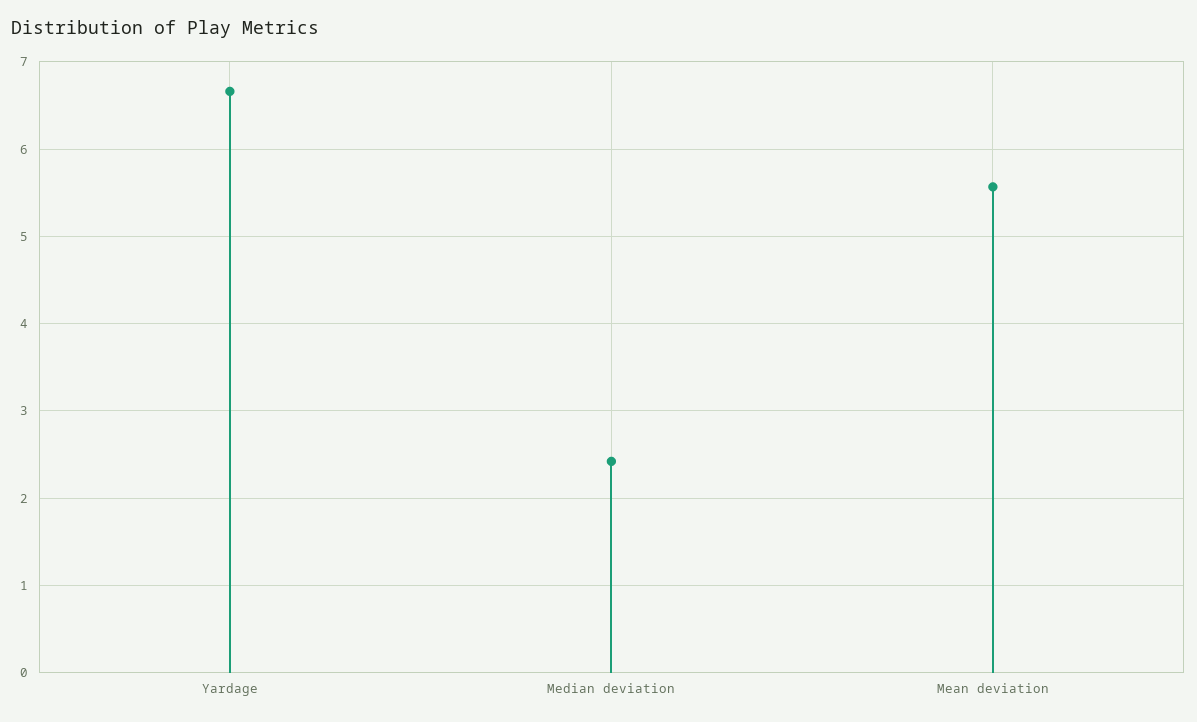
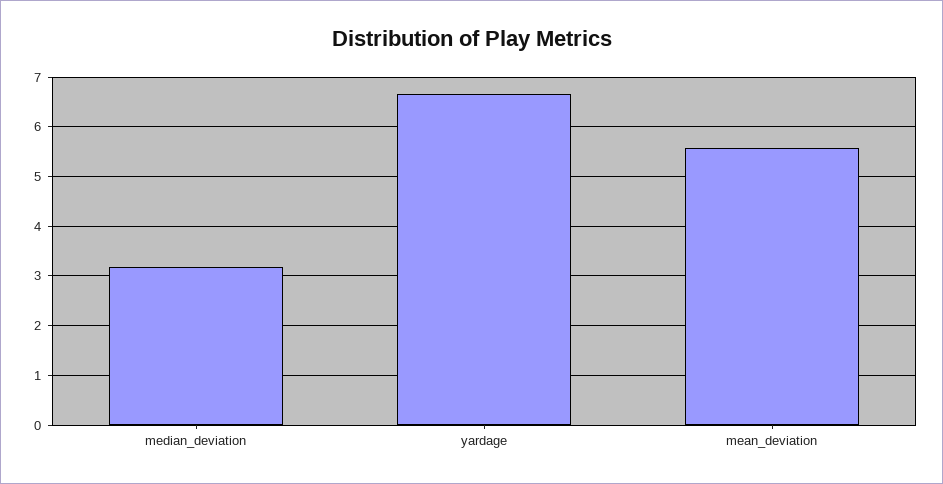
  {
    "Yardage": 6.7,
-   "Median deviation": 2.4,
+   "Median deviation": 3.2,
    "Mean deviation": 5.6
  }

